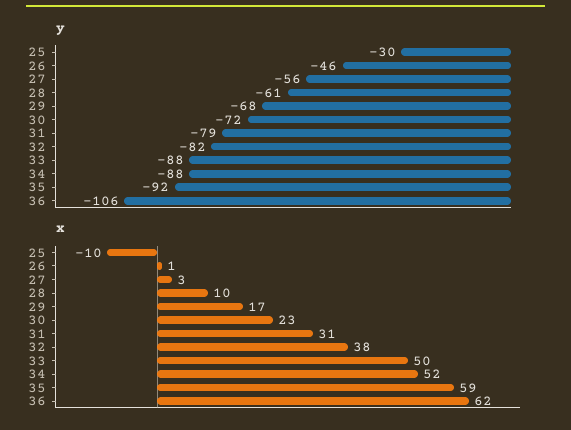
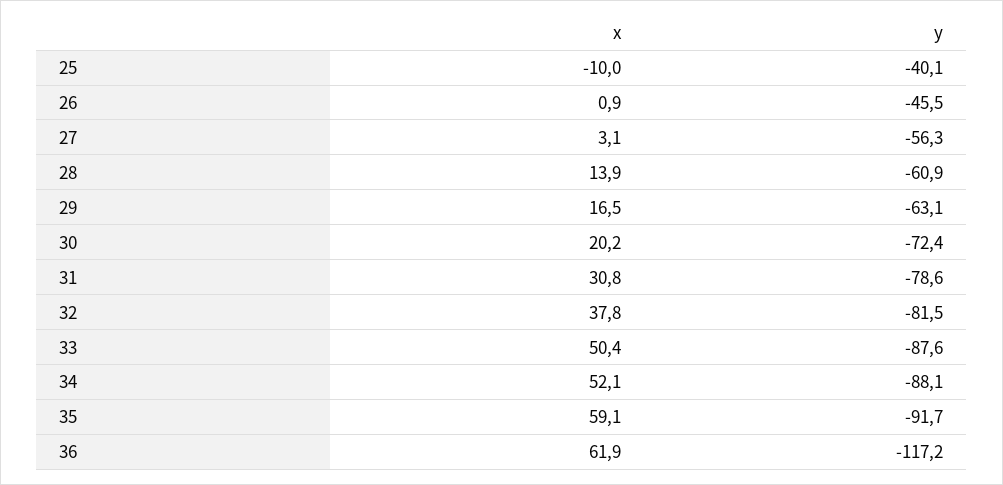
  {
    "y": {
-     "25": -30,
+     "25": -40.1,
      "26": -45.5,
      "27": -56.3,
      "28": -60.9,
-     "29": -68,
+     "29": -63.1,
      "30": -72.4,
      "31": -78.6,
      "32": -81.5,
      "33": -87.6,
      "34": -88.1,
      "35": -91.7,
-     "36": -106
+     "36": -117.2
    },
    "x": {
      "25": -10,
      "26": 0.9,
      "27": 3.1,
-     "28": 10,
+     "28": 13.9,
      "29": 16.5,
-     "30": 23,
+     "30": 20.2,
      "31": 30.8,
      "32": 37.8,
      "33": 50.4,
      "34": 52.1,
      "35": 59.1,
      "36": 61.9
    }
  }

